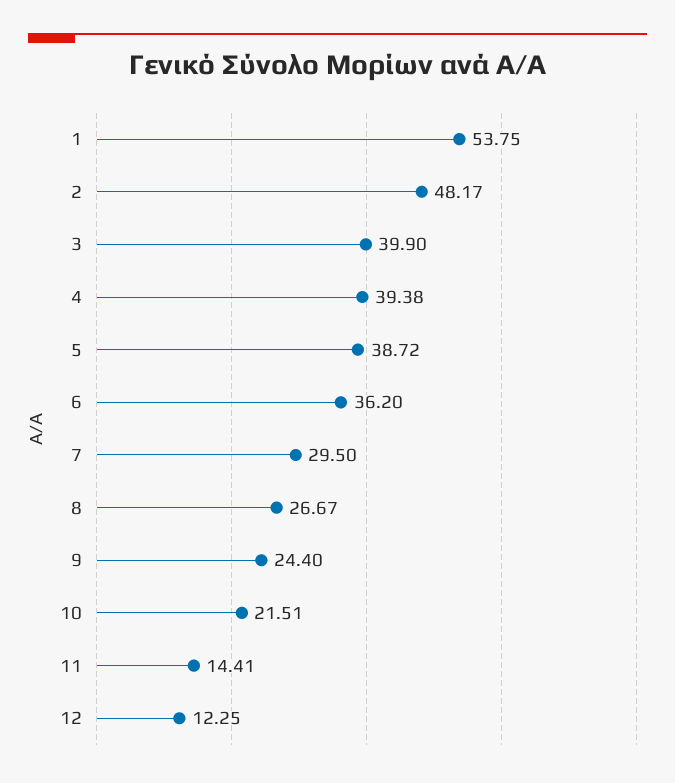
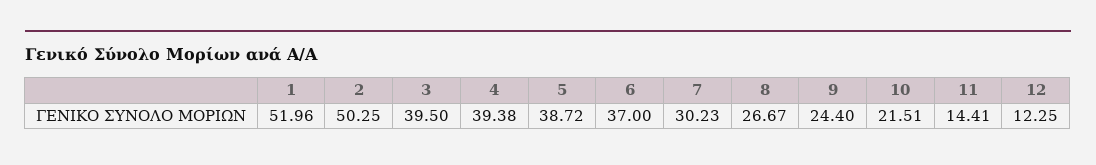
  {
-   "1": 53.75,
+   "1": 51.96,
-   "2": 48.17,
+   "2": 50.25,
-   "3": 39.9,
+   "3": 39.5,
    "4": 39.38,
    "5": 38.72,
-   "6": 36.2,
+   "6": 37,
-   "7": 29.5,
+   "7": 30.23,
    "8": 26.67,
    "9": 24.4,
    "10": 21.51,
    "11": 14.41,
    "12": 12.25
  }

